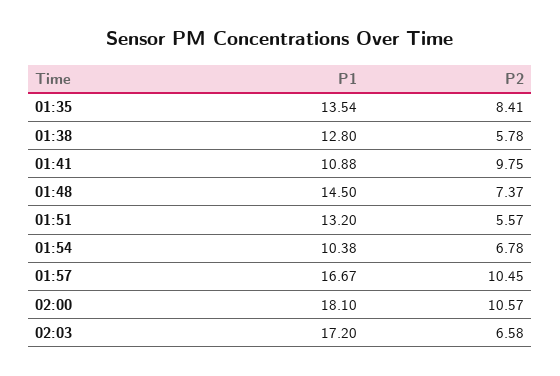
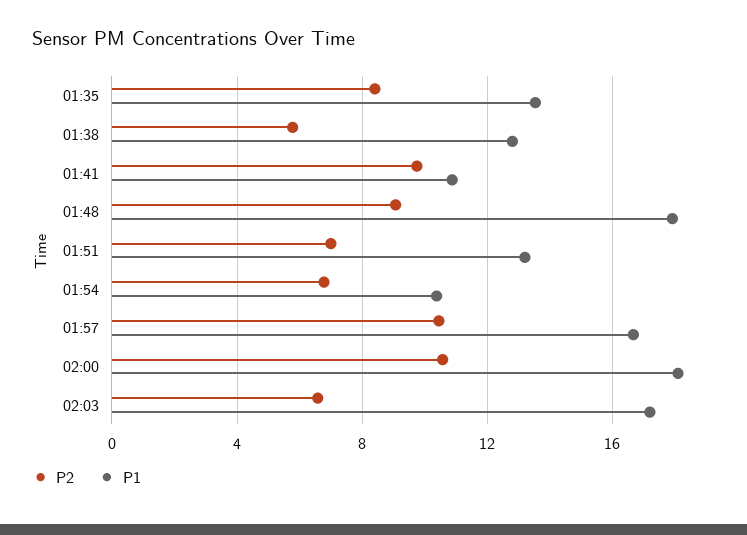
  {
    "P1": {
      "01:35": 13.54,
      "01:38": 12.8,
      "01:41": 10.88,
-     "01:48": 14.5,
+     "01:48": 18,
      "01:51": 13.2,
      "01:54": 10.38,
      "01:57": 16.67,
      "02:00": 18.1,
      "02:03": 17.2
    },
    "P2": {
      "01:35": 8.41,
      "01:38": 5.78,
      "01:41": 9.75,
-     "01:48": 7.37,
+     "01:48": 9,
-     "01:51": 5.57,
+     "01:51": 7,
      "01:54": 6.78,
      "01:57": 10.45,
      "02:00": 10.57,
      "02:03": 6.58
    }
  }

